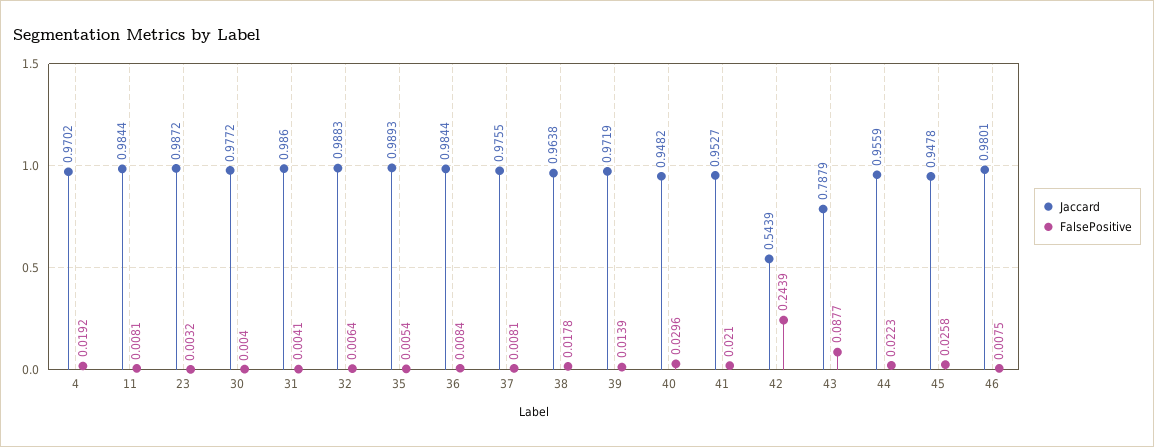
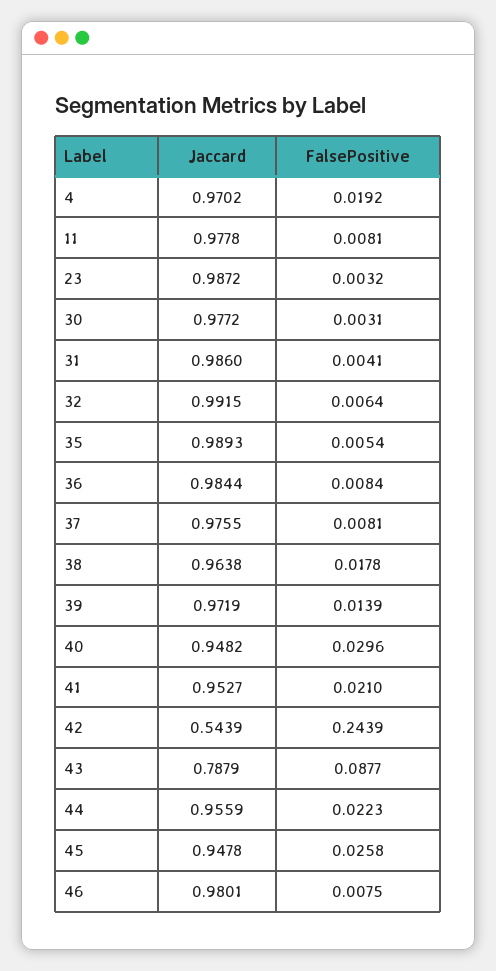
  {
    "Jaccard": {
      "4": 0.9702,
-     "11": 0.9844,
+     "11": 0.9778,
      "23": 0.9872,
      "30": 0.9772,
      "31": 0.986,
-     "32": 0.9883,
+     "32": 0.9915,
      "35": 0.9893,
      "36": 0.9844,
      "37": 0.9755,
      "38": 0.9638,
      "39": 0.9719,
      "40": 0.9482,
      "41": 0.9527,
      "42": 0.5439,
      "43": 0.7879,
      "44": 0.9559,
      "45": 0.9478,
      "46": 0.9801
    },
    "FalsePositive": {
      "4": 0.0192,
      "11": 0.0081,
      "23": 0.0032,
-     "30": 0.004,
+     "30": 0.0031,
      "31": 0.0041,
      "32": 0.0064,
      "35": 0.0054,
      "36": 0.0084,
      "37": 0.0081,
      "38": 0.0178,
      "39": 0.0139,
      "40": 0.0296,
      "41": 0.021,
      "42": 0.2439,
      "43": 0.0877,
      "44": 0.0223,
      "45": 0.0258,
      "46": 0.0075
    }
  }

